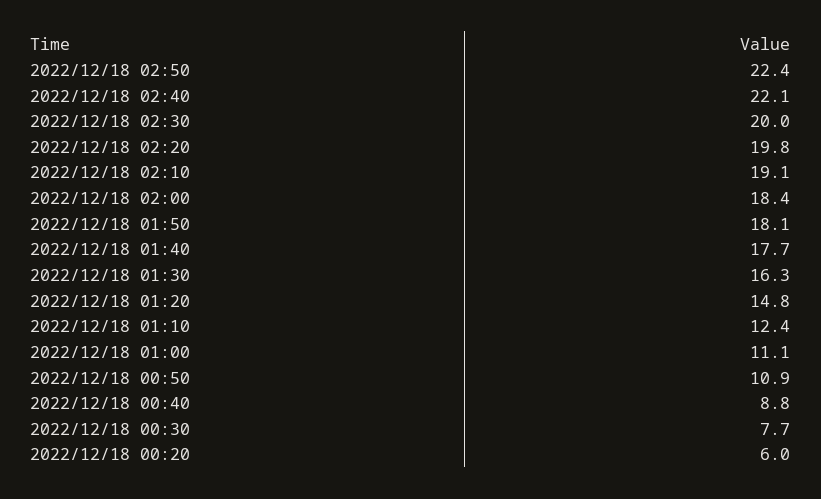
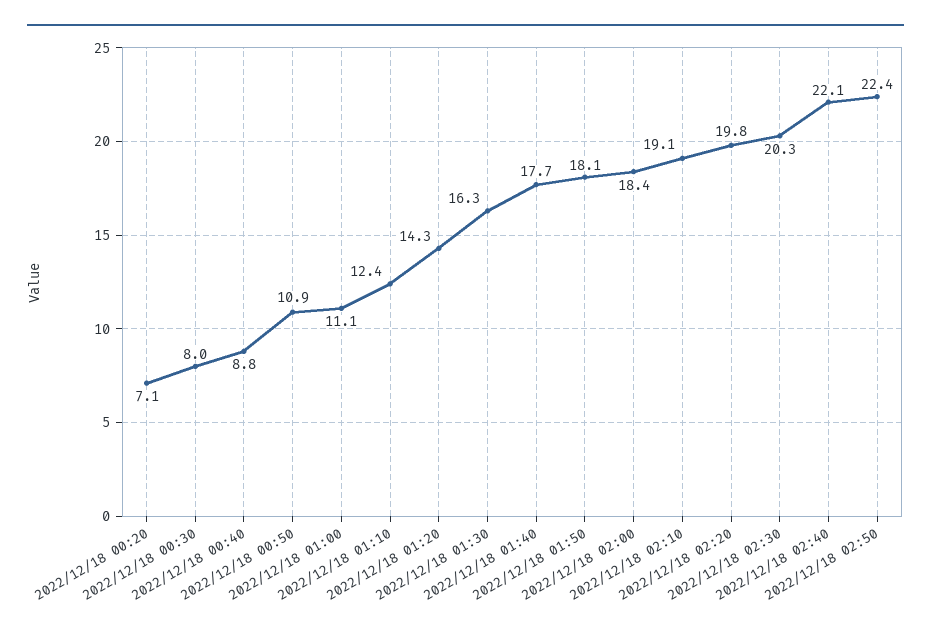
  {
    "2022/12/18 02:50": 22.4,
    "2022/12/18 02:40": 22.1,
-   "2022/12/18 02:30": 20,
+   "2022/12/18 02:30": 20.3,
    "2022/12/18 02:20": 19.8,
    "2022/12/18 02:10": 19.1,
    "2022/12/18 02:00": 18.4,
    "2022/12/18 01:50": 18.1,
    "2022/12/18 01:40": 17.7,
    "2022/12/18 01:30": 16.3,
-   "2022/12/18 01:20": 14.8,
+   "2022/12/18 01:20": 14.3,
    "2022/12/18 01:10": 12.4,
    "2022/12/18 01:00": 11.1,
    "2022/12/18 00:50": 10.9,
    "2022/12/18 00:40": 8.8,
-   "2022/12/18 00:30": 7.7,
+   "2022/12/18 00:30": 8,
-   "2022/12/18 00:20": 6
+   "2022/12/18 00:20": 7.1
  }

